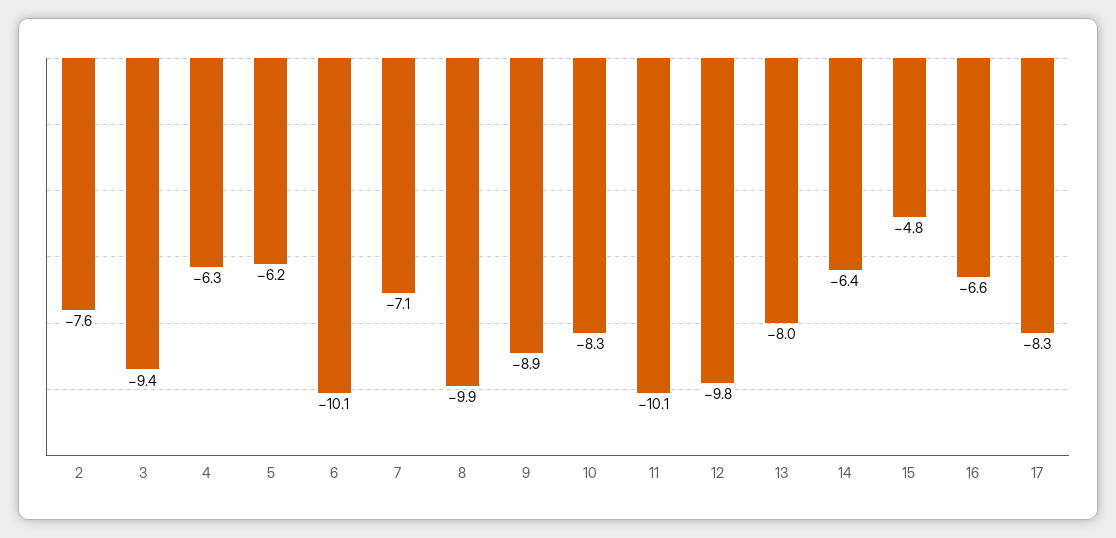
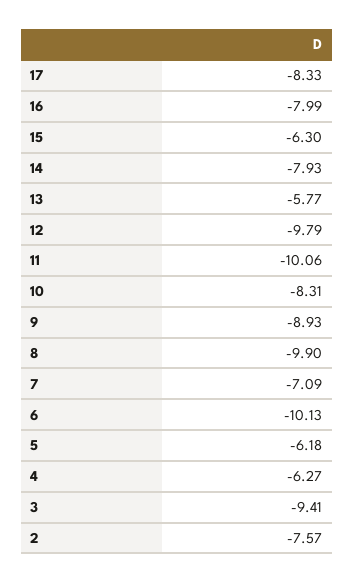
  {
    "2": -7.57,
    "3": -9.41,
    "4": -6.27,
    "5": -6.18,
    "6": -10.13,
    "7": -7.09,
    "8": -9.9,
    "9": -8.93,
    "10": -8.31,
    "11": -10.06,
    "12": -9.79,
-   "13": -8,
+   "13": -5.77,
-   "14": -6.4,
+   "14": -7.93,
-   "15": -4.8,
+   "15": -6.3,
-   "16": -6.6,
+   "16": -7.99,
    "17": -8.33
  }

